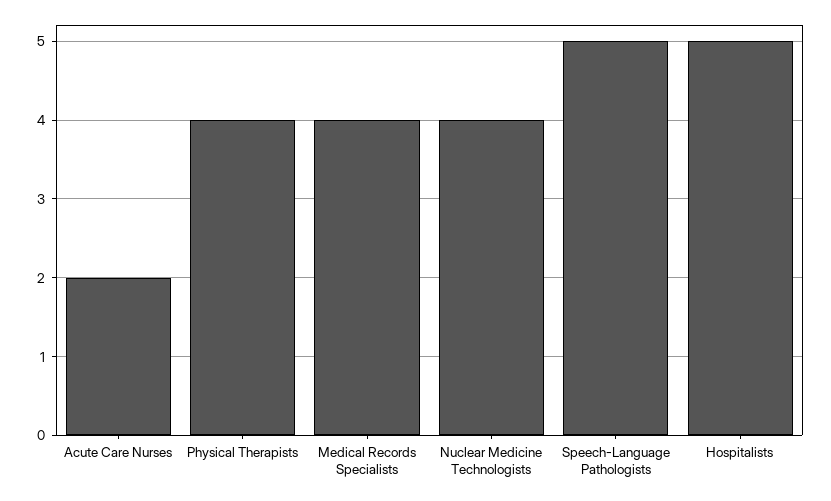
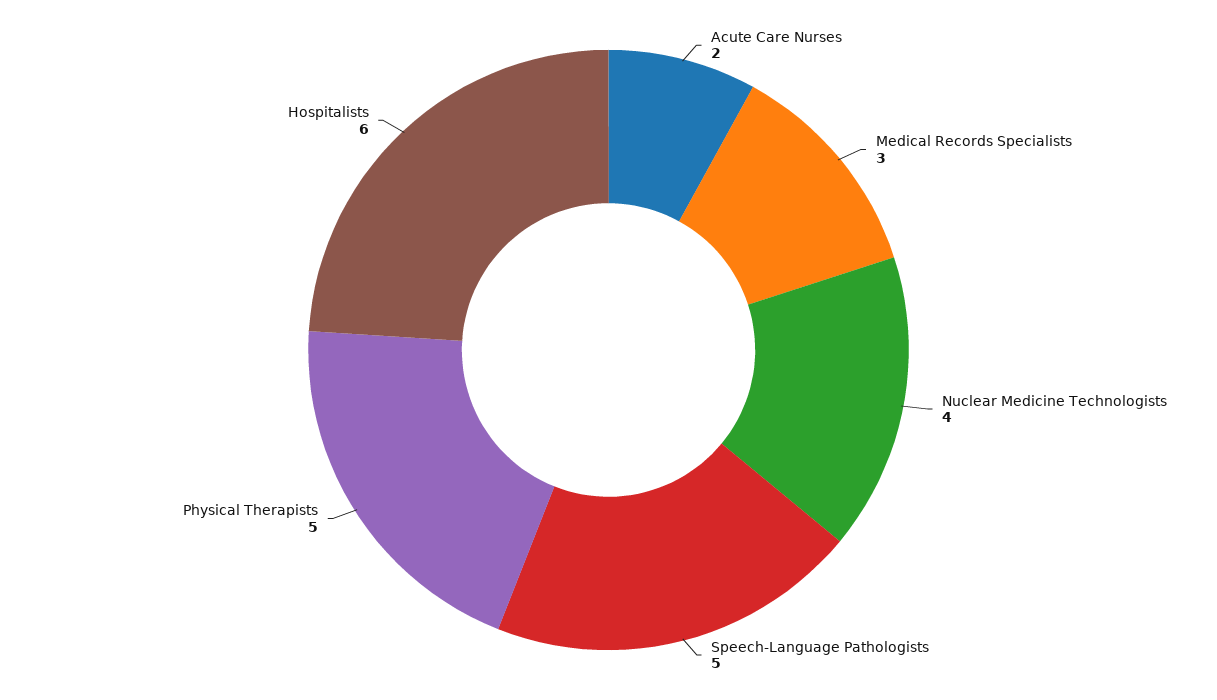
  {
    "Acute Care Nurses": 2,
-   "Physical Therapists": 4,
+   "Physical Therapists": 5,
-   "Medical Records Specialists": 4,
+   "Medical Records Specialists": 3,
    "Nuclear Medicine Technologists": 4,
    "Speech-Language Pathologists": 5,
-   "Hospitalists": 5
+   "Hospitalists": 6
  }

